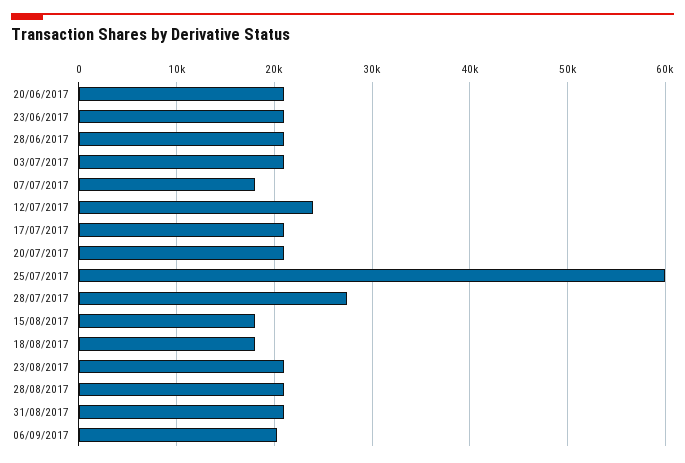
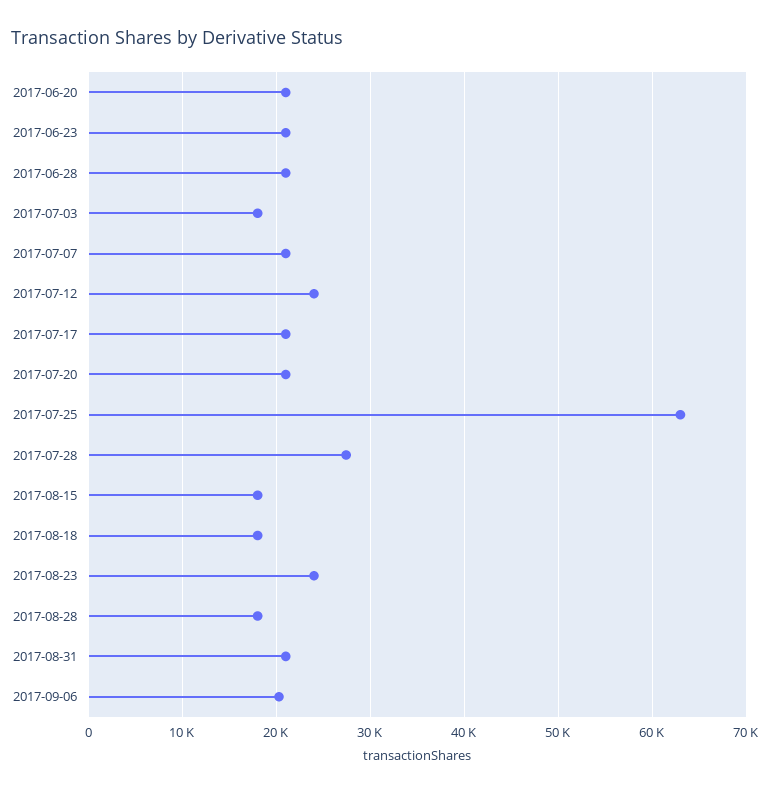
  {
    "20/06/2017": 21000,
    "23/06/2017": 21000,
    "28/06/2017": 21000,
-   "03/07/2017": 21000,
+   "03/07/2017": 18000,
-   "07/07/2017": 18000,
+   "07/07/2017": 21000,
    "12/07/2017": 24000,
    "17/07/2017": 21000,
    "20/07/2017": 21000,
-   "25/07/2017": 60000,
+   "25/07/2017": 63000,
    "28/07/2017": 27000,
    "15/08/2017": 18000,
    "18/08/2017": 18000,
-   "23/08/2017": 21000,
+   "23/08/2017": 24000,
-   "28/08/2017": 21000,
+   "28/08/2017": 18000,
    "31/08/2017": 21000,
    "06/09/2017": 20000
  }

